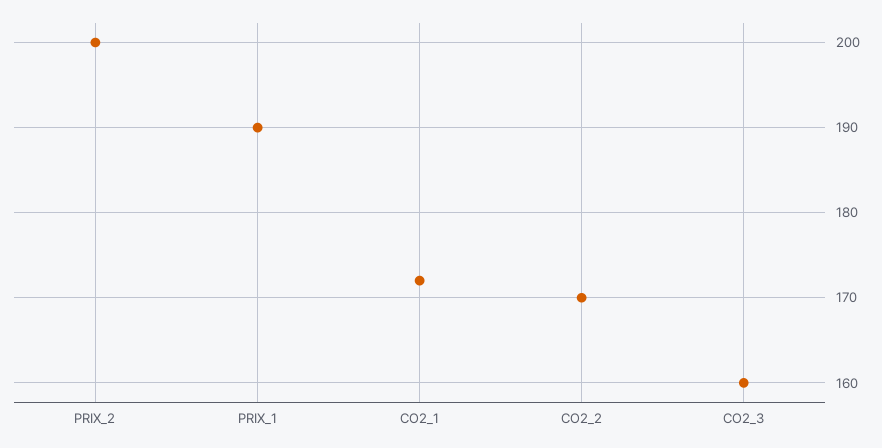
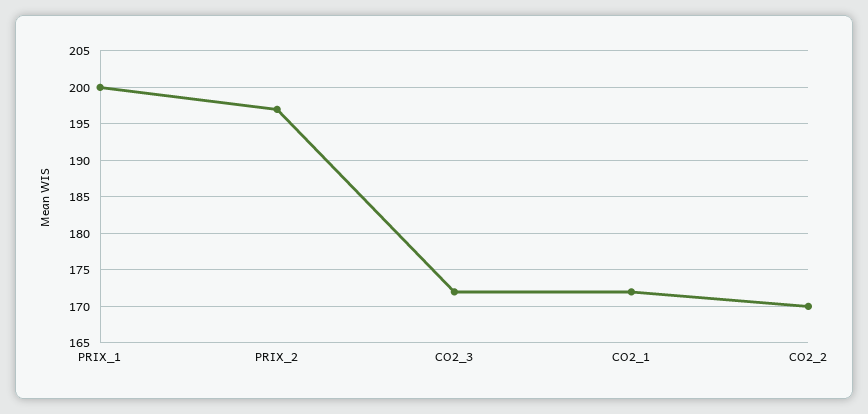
  {
-   "PRIX_2": 200,
+   "PRIX_2": 197,
-   "PRIX_1": 190,
+   "PRIX_1": 200,
    "CO2_1": 172,
    "CO2_2": 170,
-   "CO2_3": 160
+   "CO2_3": 172
  }

